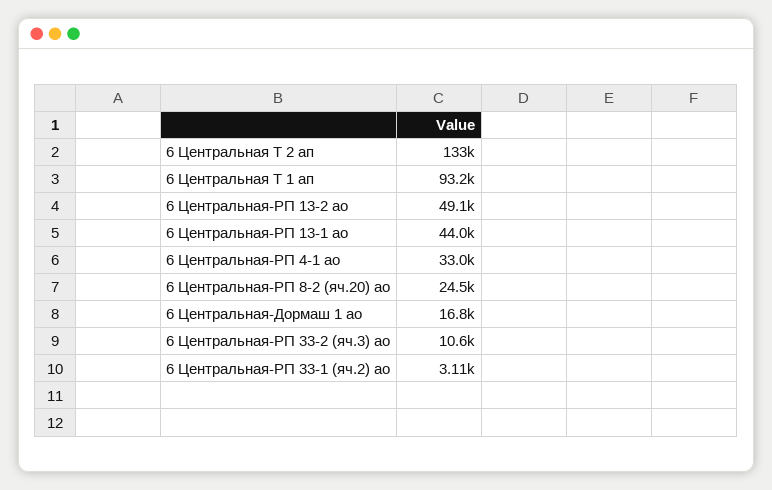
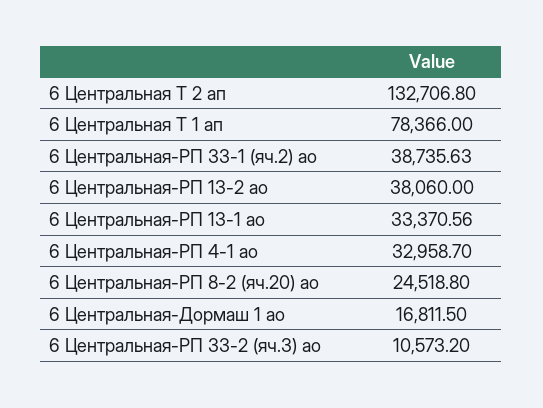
  {
    "6 Центральная Т 2 ап": 132706.8,
-   "6 Центральная Т 1 ап": 93200,
+   "6 Центральная Т 1 ап": 78366,
-   "6 Центральная-РП 13-2 ао": 49100,
+   "6 Центральная-РП 13-2 ао": 38060,
-   "6 Центральная-РП 13-1 ао": 44000,
+   "6 Центральная-РП 13-1 ао": 33370.56,
    "6 Центральная-РП 4-1 ао": 32958.7,
    "6 Центральная-РП 8-2 (яч.20) ао": 24518.8,
    "6 Центральная-Дормаш 1 ао": 16811.5,
    "6 Центральная-РП 33-2 (яч.3) ао": 10573.2,
-   "6 Центральная-РП 33-1 (яч.2) ао": 3110
+   "6 Центральная-РП 33-1 (яч.2) ао": 38735.63
  }

